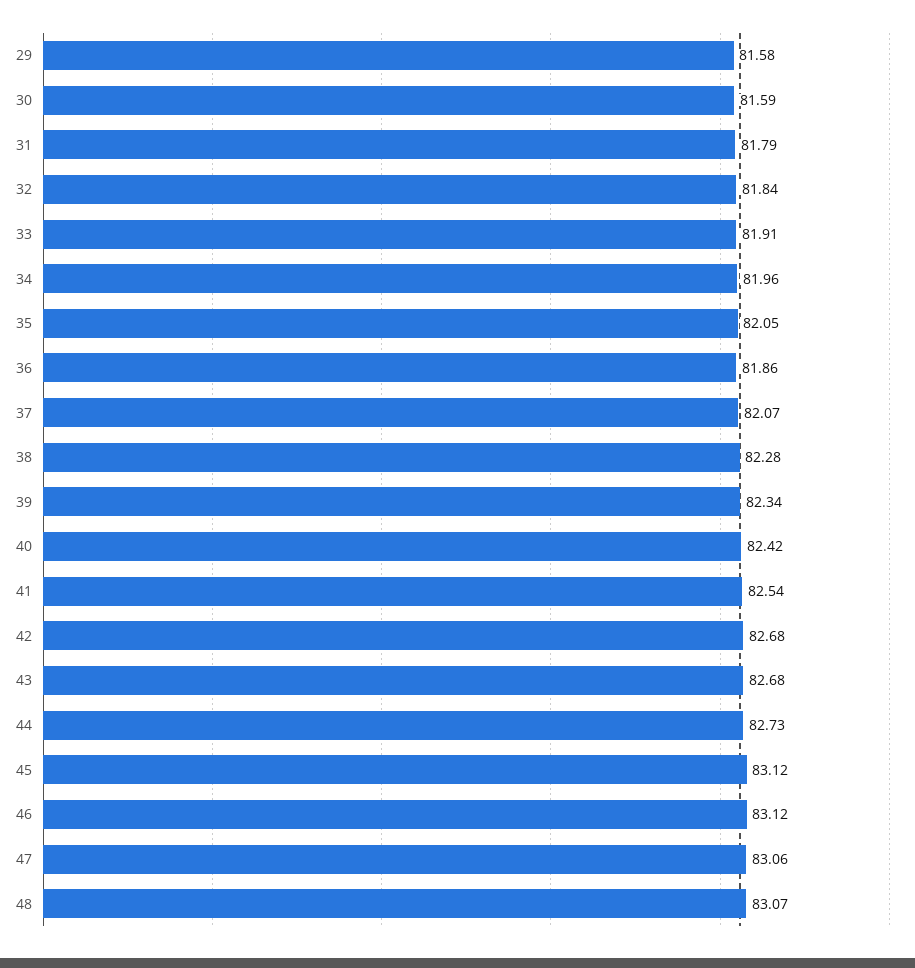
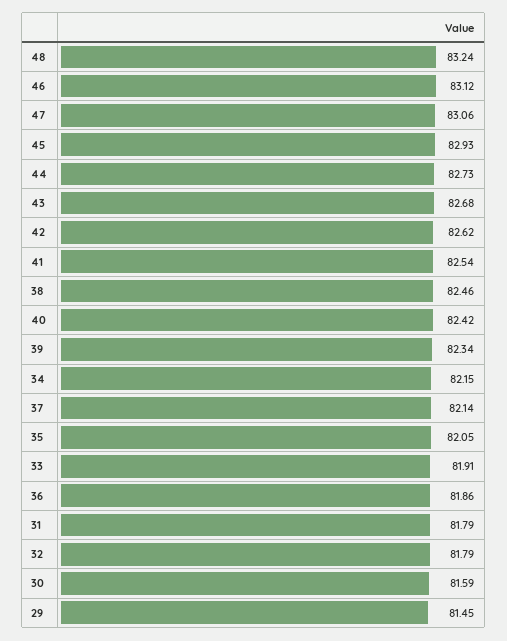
  {
-   "29": 81.58,
+   "29": 81.45,
    "30": 81.59,
    "31": 81.79,
-   "32": 81.84,
+   "32": 81.79,
    "33": 81.91,
-   "34": 81.96,
+   "34": 82.15,
    "35": 82.05,
    "36": 81.86,
-   "37": 82.07,
+   "37": 82.14,
-   "38": 82.28,
+   "38": 82.46,
    "39": 82.34,
    "40": 82.42,
    "41": 82.54,
-   "42": 82.68,
+   "42": 82.62,
    "43": 82.68,
    "44": 82.73,
-   "45": 83.12,
+   "45": 82.93,
    "46": 83.12,
    "47": 83.06,
-   "48": 83.07
+   "48": 83.24
  }

